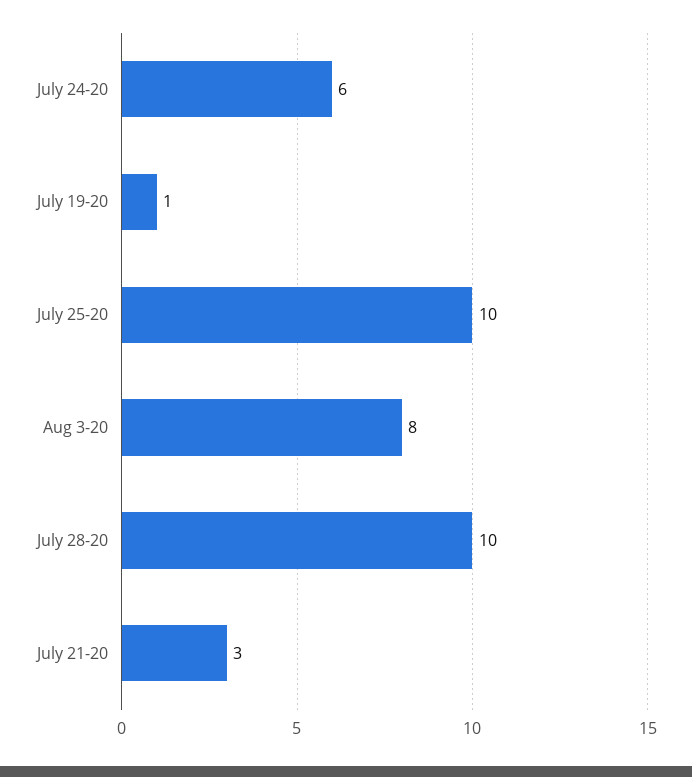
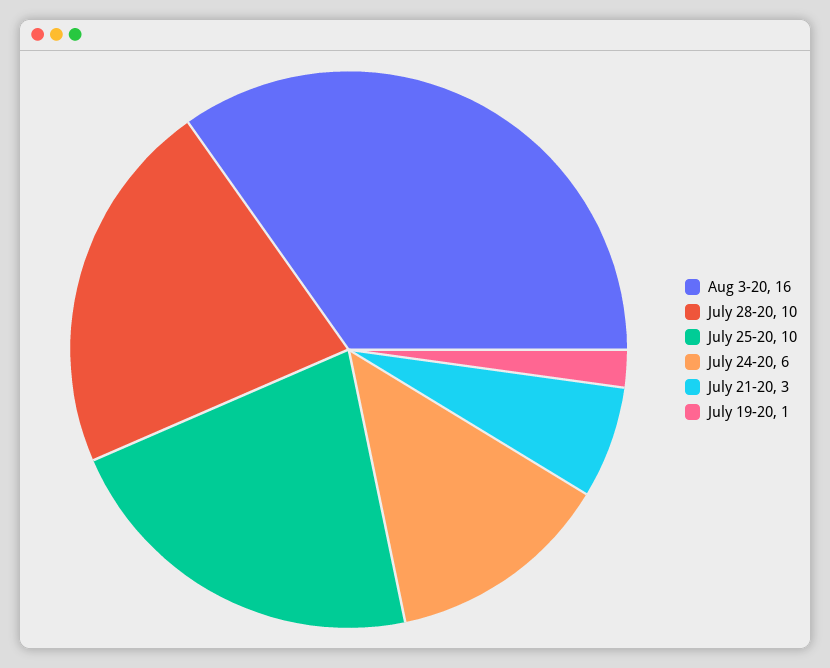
  {
    "July 24-20": 6,
    "July 19-20": 1,
    "July 25-20": 10,
-   "Aug 3-20": 8,
+   "Aug 3-20": 16,
    "July 28-20": 10,
    "July 21-20": 3
  }

